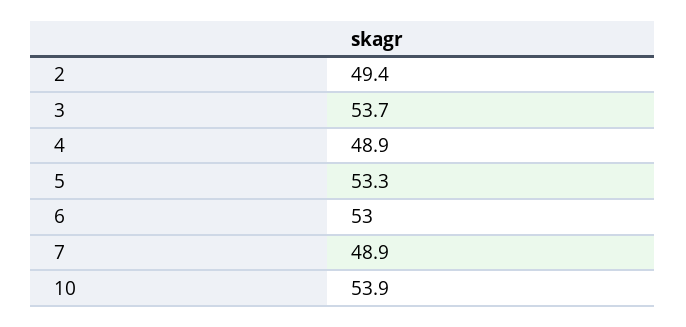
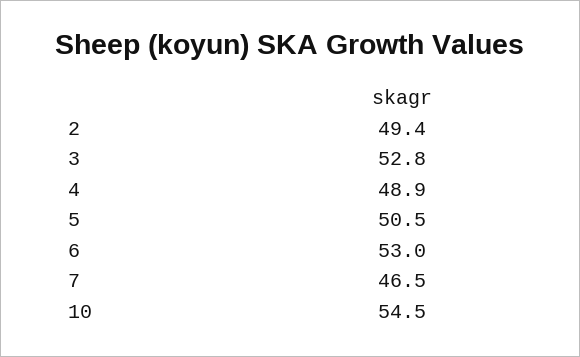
  {
    "2": 49.4,
-   "3": 53.7,
+   "3": 52.8,
    "4": 48.9,
-   "5": 53.3,
+   "5": 50.5,
    "6": 53,
-   "7": 48.9,
+   "7": 46.5,
-   "10": 53.9
+   "10": 54.5
  }

